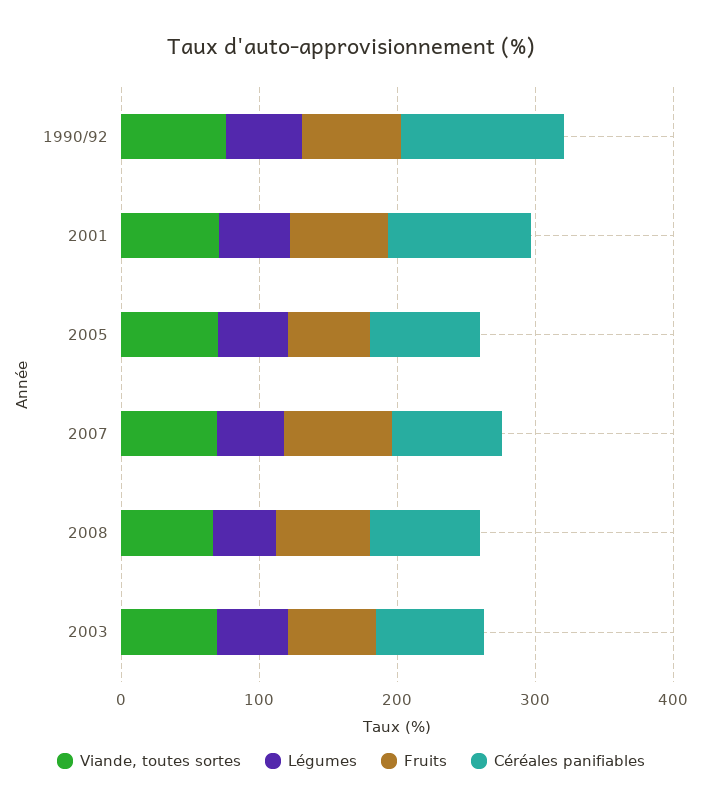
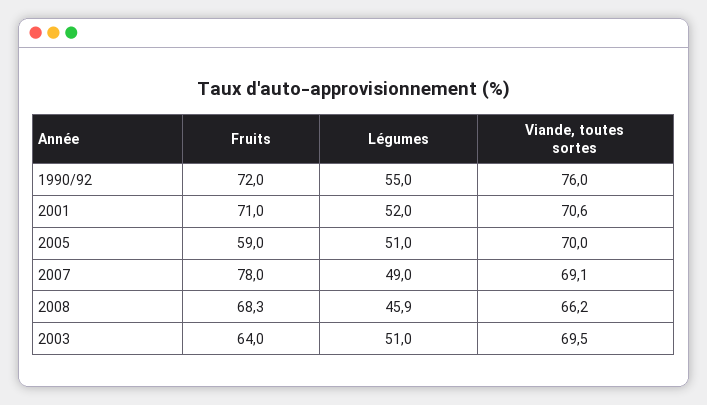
  {
    "Viande, toutes sortes": {
      "1990/92": 76,
      "2001": 70.6,
      "2005": 70,
      "2007": 69.1,
      "2008": 66.2,
      "2003": 69.5
    },
    "Légumes": {
      "1990/92": 55,
      "2001": 52,
      "2005": 51,
      "2007": 49,
      "2008": 45.9,
      "2003": 51
    },
    "Fruits": {
      "1990/92": 72,
      "2001": 71,
      "2005": 59,
      "2007": 78,
      "2008": 68.3,
      "2003": 64
-   },
+   }
-   "Céréales panifiables": {
-     "1990/92": 120,
-     "2001": 100,
-     "2005": 80,
-     "2007": 80,
-     "2008": 80,
-     "2003": 80
-   }
  }

